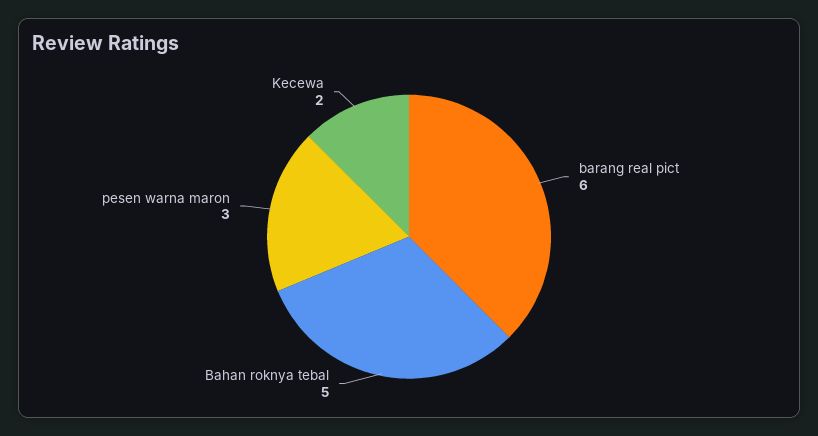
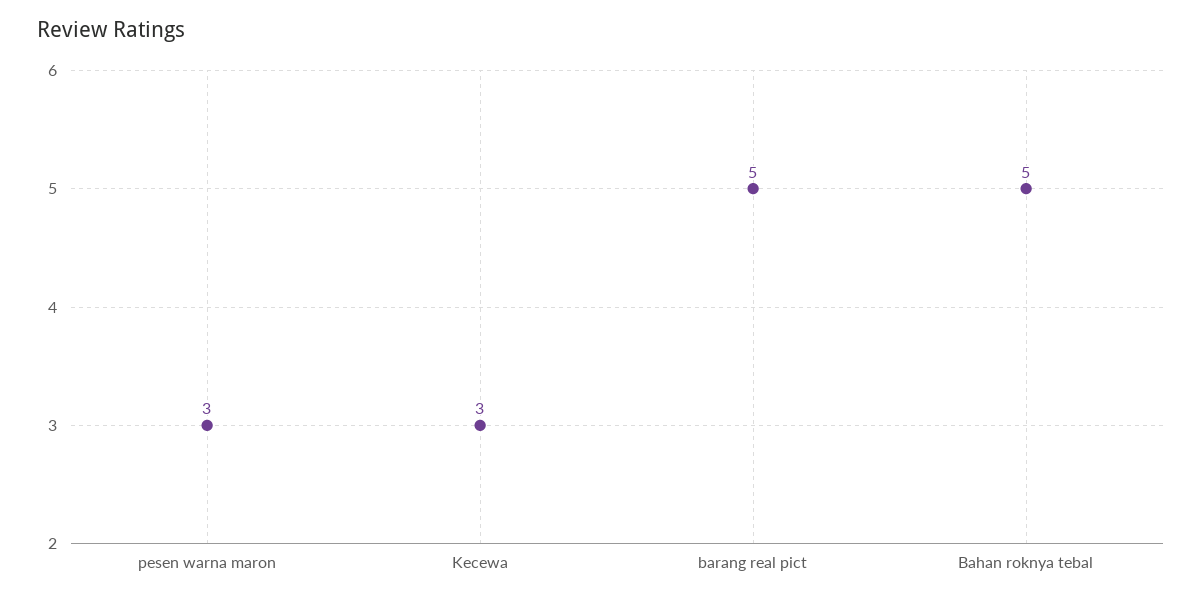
  {
-   "barang real pict": 6,
+   "barang real pict": 5,
    "Bahan roknya tebal": 5,
    "pesen warna maron": 3,
-   "Kecewa": 2
+   "Kecewa": 3
  }

